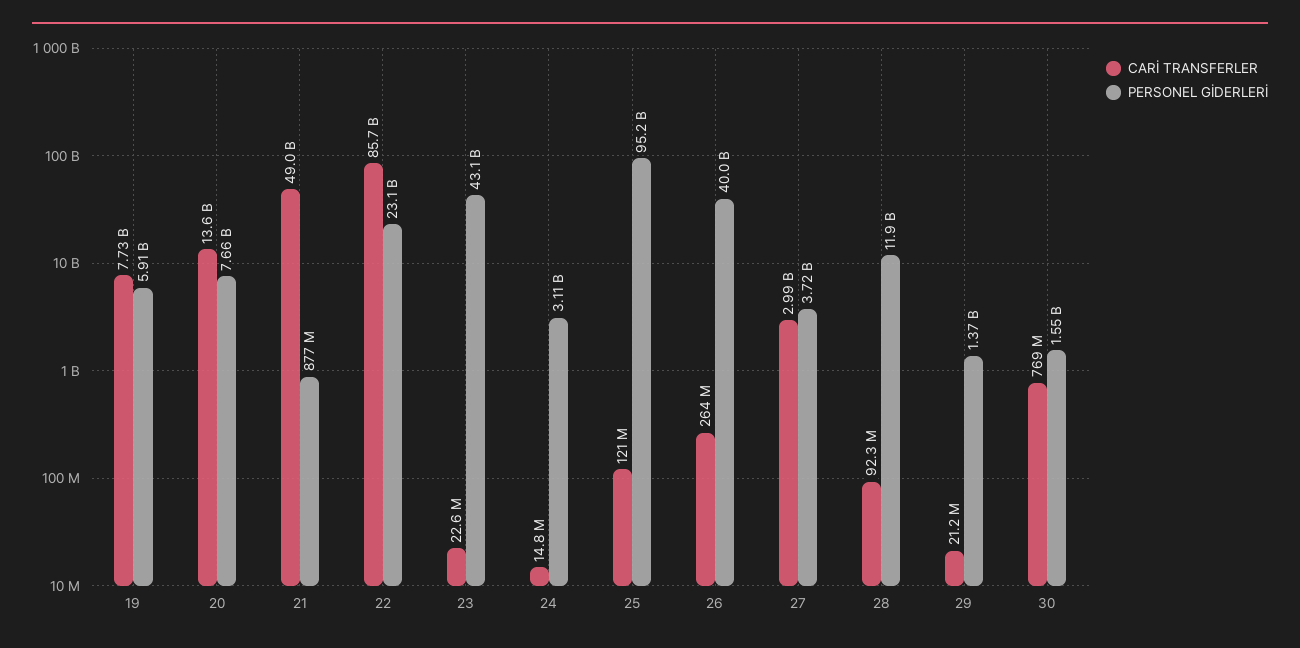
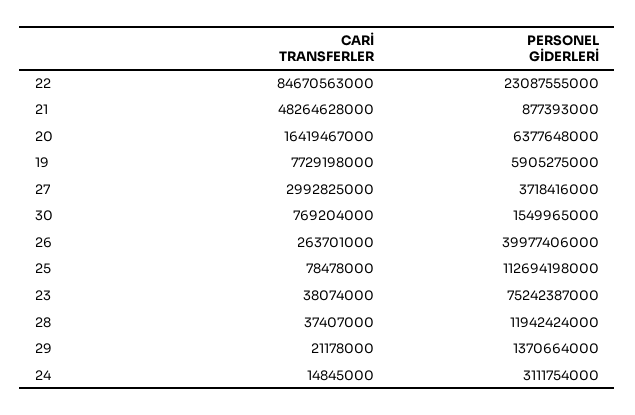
  {
    "CARİ TRANSFERLER": {
      "19": 7729198000,
-     "20": 13600000000,
+     "20": 16419467000,
-     "21": 49000000000,
+     "21": 48264628000,
-     "22": 85700000000,
+     "22": 84670563000,
-     "23": 22600000,
+     "23": 38074000,
      "24": 14845000,
-     "25": 121000000,
+     "25": 78478000,
      "26": 263701000,
      "27": 2992825000,
-     "28": 92300000,
+     "28": 37407000,
      "29": 21178000,
      "30": 769204000
    },
    "PERSONEL GİDERLERİ": {
      "19": 5905275000,
-     "20": 7660000000,
+     "20": 6377648000,
      "21": 877393000,
      "22": 23087555000,
-     "23": 43100000000,
+     "23": 75242387000,
      "24": 3111754000,
-     "25": 95200000000,
+     "25": 112694198000,
      "26": 39977406000,
      "27": 3718416000,
      "28": 11942424000,
      "29": 1370664000,
      "30": 1549965000
    }
  }

